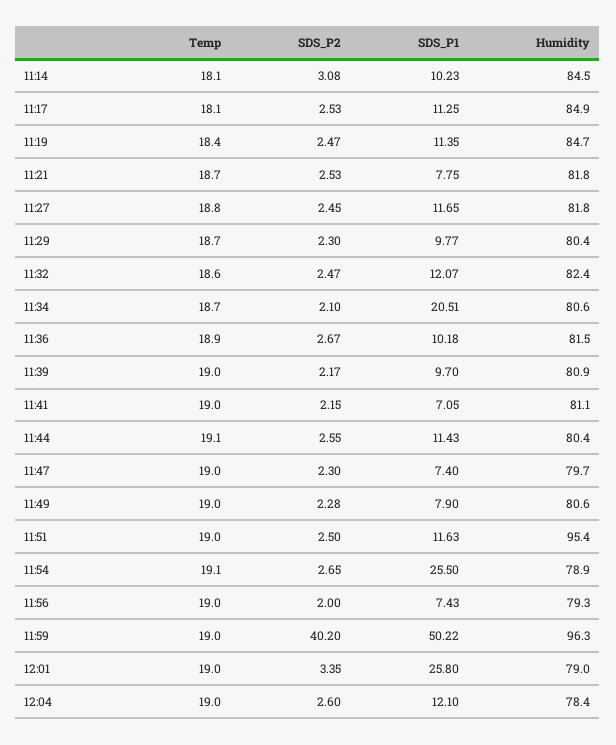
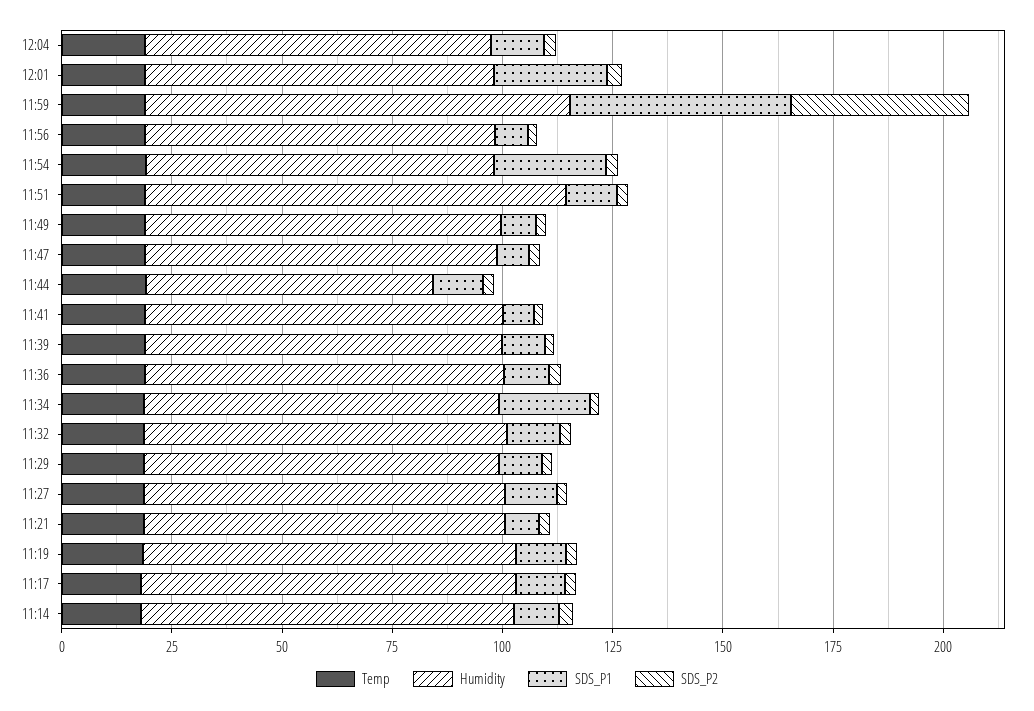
  {
    "Temp": {
      "11:14": 18.1,
      "11:17": 18.1,
      "11:19": 18.4,
      "11:21": 18.7,
      "11:27": 18.8,
      "11:29": 18.7,
      "11:32": 18.6,
      "11:34": 18.7,
      "11:36": 18.9,
      "11:39": 19,
      "11:41": 19,
      "11:44": 19.1,
      "11:47": 19,
      "11:49": 19,
      "11:51": 19,
      "11:54": 19.1,
      "11:56": 19,
      "11:59": 19,
      "12:01": 19,
      "12:04": 19
    },
    "SDS_P2": {
      "11:14": 3.08,
      "11:17": 2.53,
      "11:19": 2.47,
      "11:21": 2.53,
      "11:27": 2.45,
      "11:29": 2.3,
      "11:32": 2.47,
      "11:34": 2.1,
      "11:36": 2.67,
      "11:39": 2.17,
      "11:41": 2.15,
      "11:44": 2.55,
      "11:47": 2.3,
      "11:49": 2.28,
      "11:51": 2.5,
      "11:54": 2.65,
      "11:56": 2,
      "11:59": 40.2,
      "12:01": 3.35,
      "12:04": 2.6
    },
    "SDS_P1": {
      "11:14": 10.23,
      "11:17": 11.25,
      "11:19": 11.35,
      "11:21": 7.75,
      "11:27": 11.65,
      "11:29": 9.77,
      "11:32": 12.07,
      "11:34": 20.51,
      "11:36": 10.18,
      "11:39": 9.7,
      "11:41": 7.05,
      "11:44": 11.43,
      "11:47": 7.4,
      "11:49": 7.9,
      "11:51": 11.63,
      "11:54": 25.5,
      "11:56": 7.43,
      "11:59": 50.22,
      "12:01": 25.8,
      "12:04": 12.1
    },
    "Humidity": {
      "11:14": 84.5,
      "11:17": 84.9,
      "11:19": 84.7,
      "11:21": 81.8,
      "11:27": 81.8,
      "11:29": 80.4,
      "11:32": 82.4,
      "11:34": 80.6,
      "11:36": 81.5,
      "11:39": 80.9,
      "11:41": 81.1,
-     "11:44": 80.4,
+     "11:44": 65,
      "11:47": 79.7,
      "11:49": 80.6,
      "11:51": 95.4,
      "11:54": 78.9,
      "11:56": 79.3,
      "11:59": 96.3,
      "12:01": 79,
      "12:04": 78.4
    }
  }

